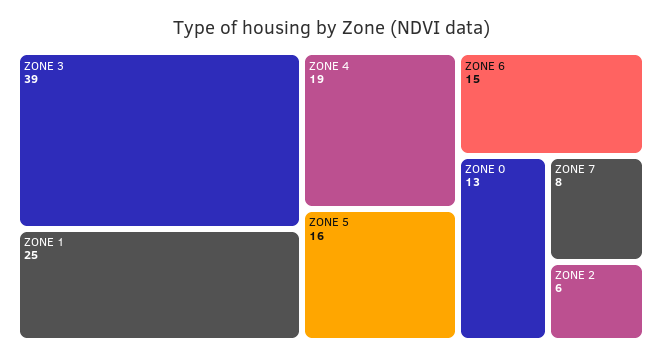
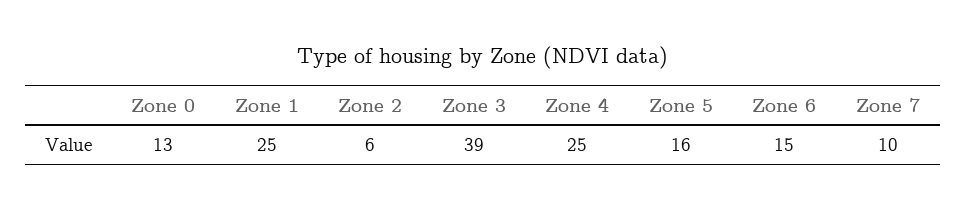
  {
    "ZONE 3": 39,
    "ZONE 1": 25,
-   "ZONE 4": 19,
+   "ZONE 4": 25,
    "ZONE 5": 16,
    "ZONE 6": 15,
    "ZONE 0": 13,
-   "ZONE 7": 8,
+   "ZONE 7": 10,
    "ZONE 2": 6
  }

